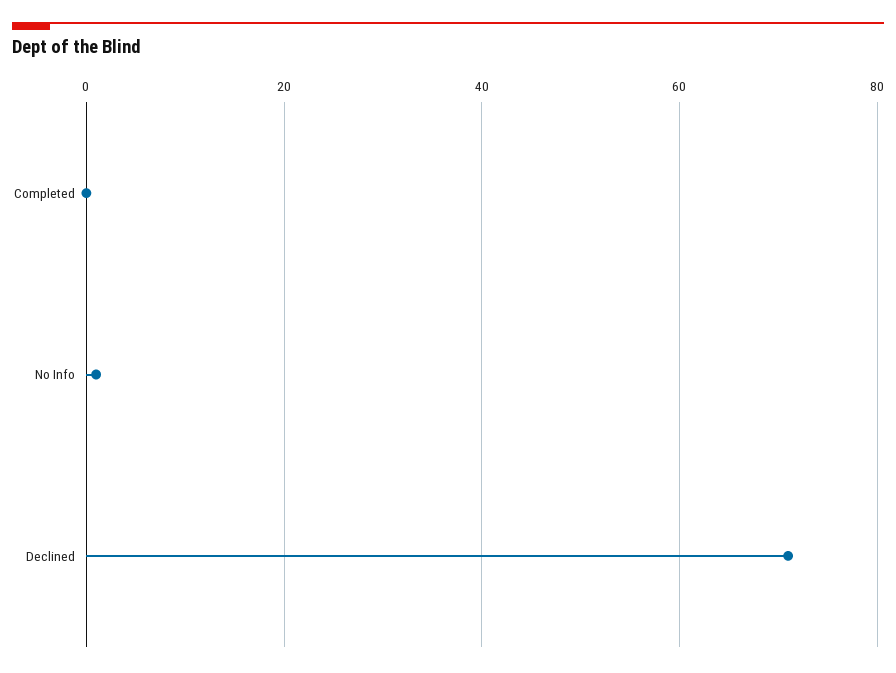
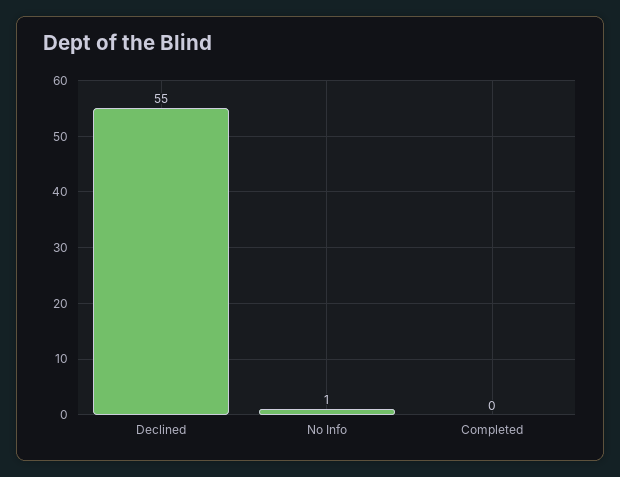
  {
    "Completed": 0,
    "No Info": 1,
-   "Declined": 70
+   "Declined": 55
  }

